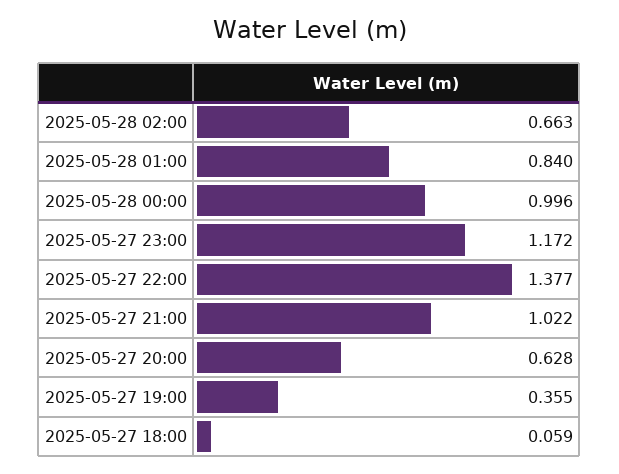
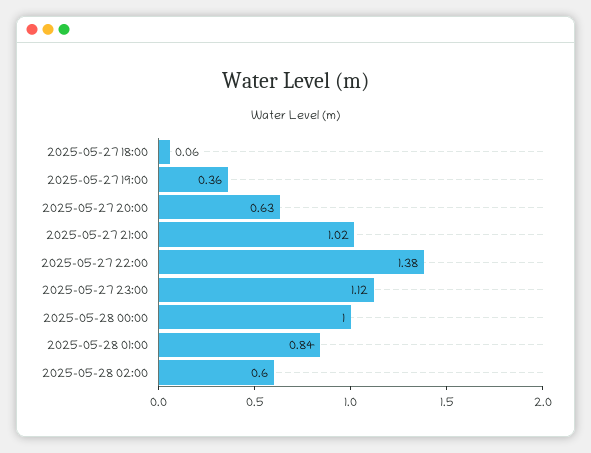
  {
-   "2025-05-28 02:00": 0.663,
+   "2025-05-28 02:00": 0.6,
    "2025-05-28 01:00": 0.84,
    "2025-05-28 00:00": 0.996,
-   "2025-05-27 23:00": 1.172,
+   "2025-05-27 23:00": 1.12,
    "2025-05-27 22:00": 1.377,
    "2025-05-27 21:00": 1.022,
    "2025-05-27 20:00": 0.628,
    "2025-05-27 19:00": 0.355,
    "2025-05-27 18:00": 0.059
  }

